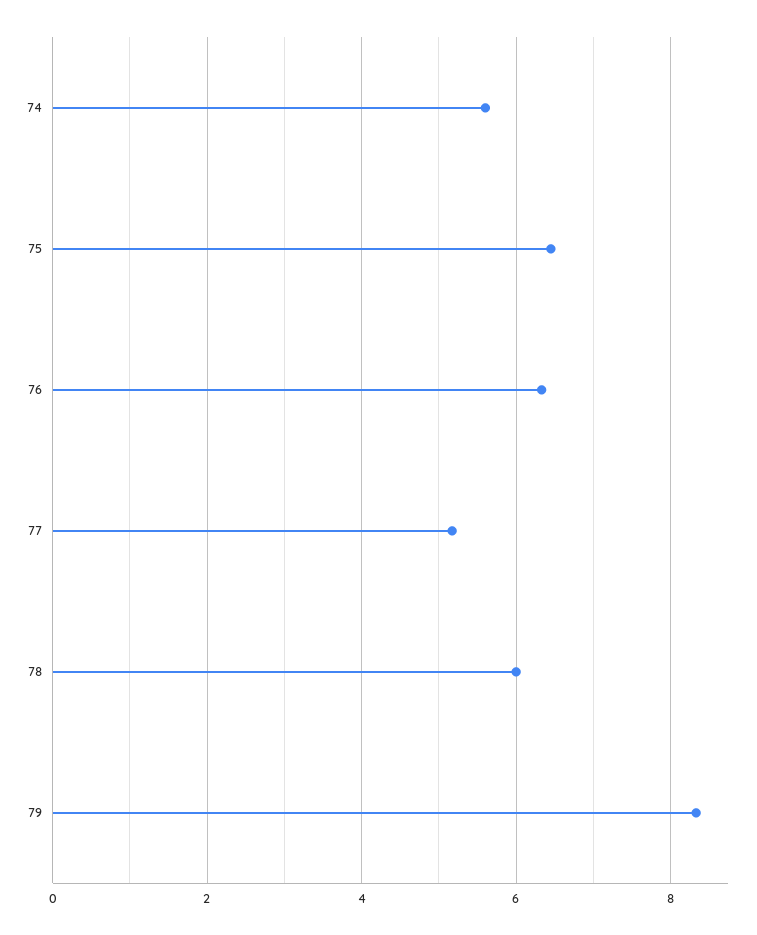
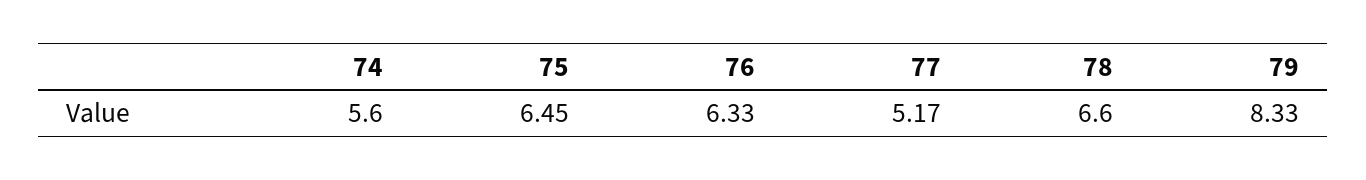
  {
    "74": 5.6,
    "75": 6.45,
    "76": 6.33,
    "77": 5.17,
-   "78": 6,
+   "78": 6.6,
    "79": 8.33
  }

